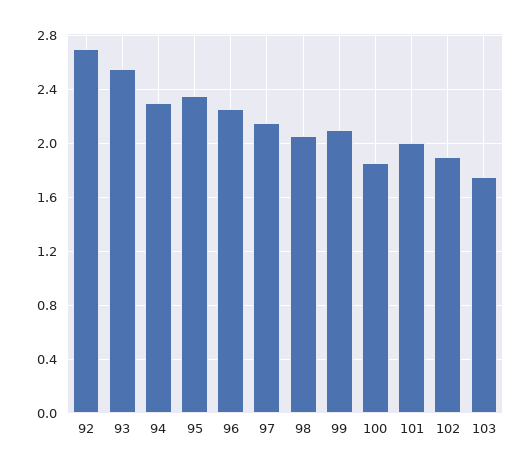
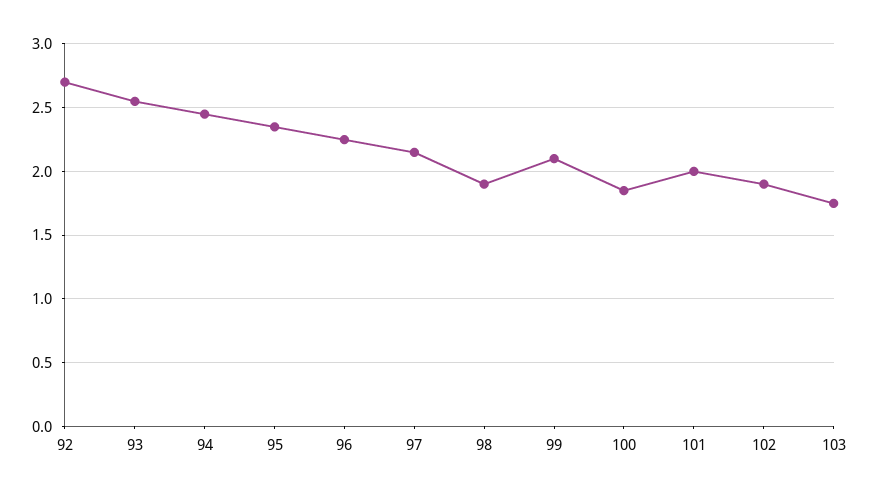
  {
    "92": 2.7,
    "93": 2.55,
-   "94": 2.3,
+   "94": 2.45,
    "95": 2.35,
    "96": 2.25,
    "97": 2.15,
-   "98": 2.05,
+   "98": 1.9,
    "99": 2.1,
    "100": 1.85,
    "101": 2,
    "102": 1.9,
    "103": 1.75
  }

